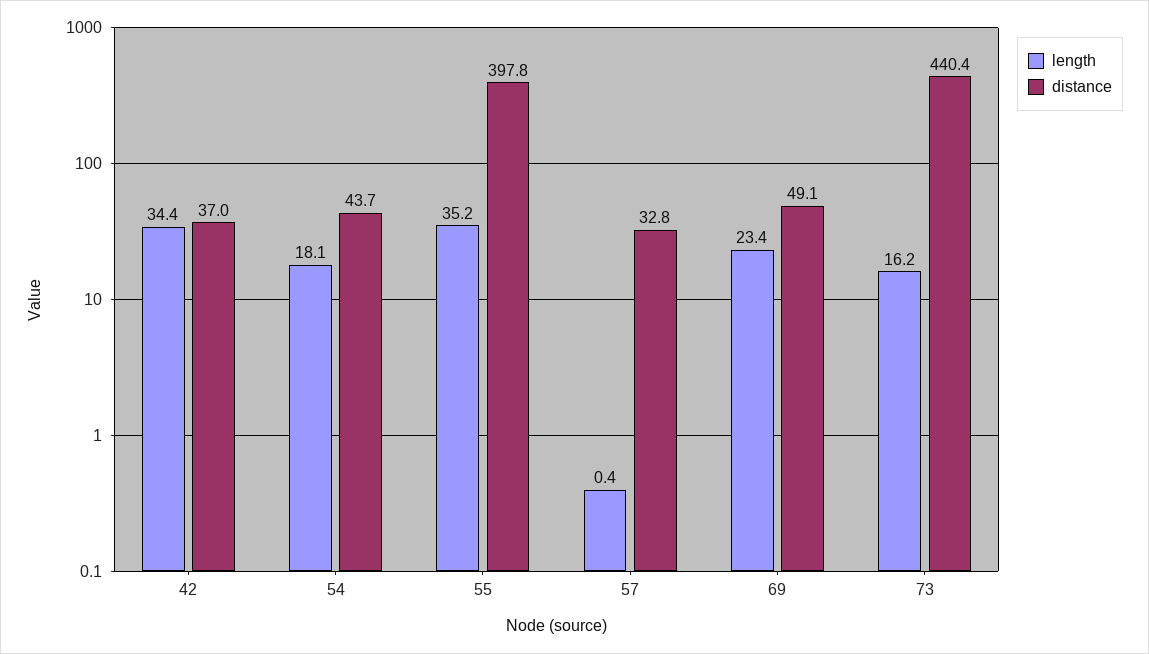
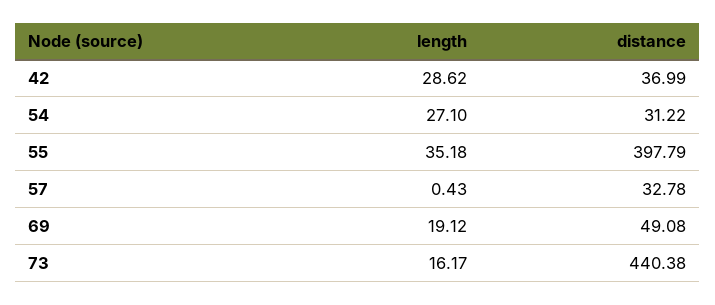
  {
    "length": {
-     "42": 34.4,
+     "42": 28.62,
-     "54": 18.1,
+     "54": 27.1,
      "55": 35.18,
      "57": 0.43,
-     "69": 23.4,
+     "69": 19.12,
      "73": 16.17
    },
    "distance": {
      "42": 36.99,
-     "54": 43.7,
+     "54": 31.22,
      "55": 397.79,
      "57": 32.78,
      "69": 49.08,
      "73": 440.38
    }
  }

